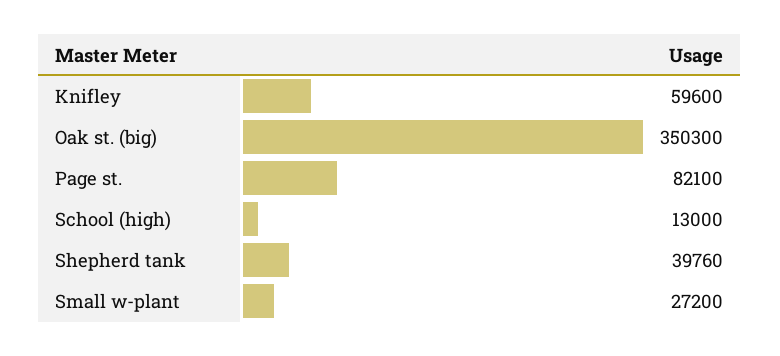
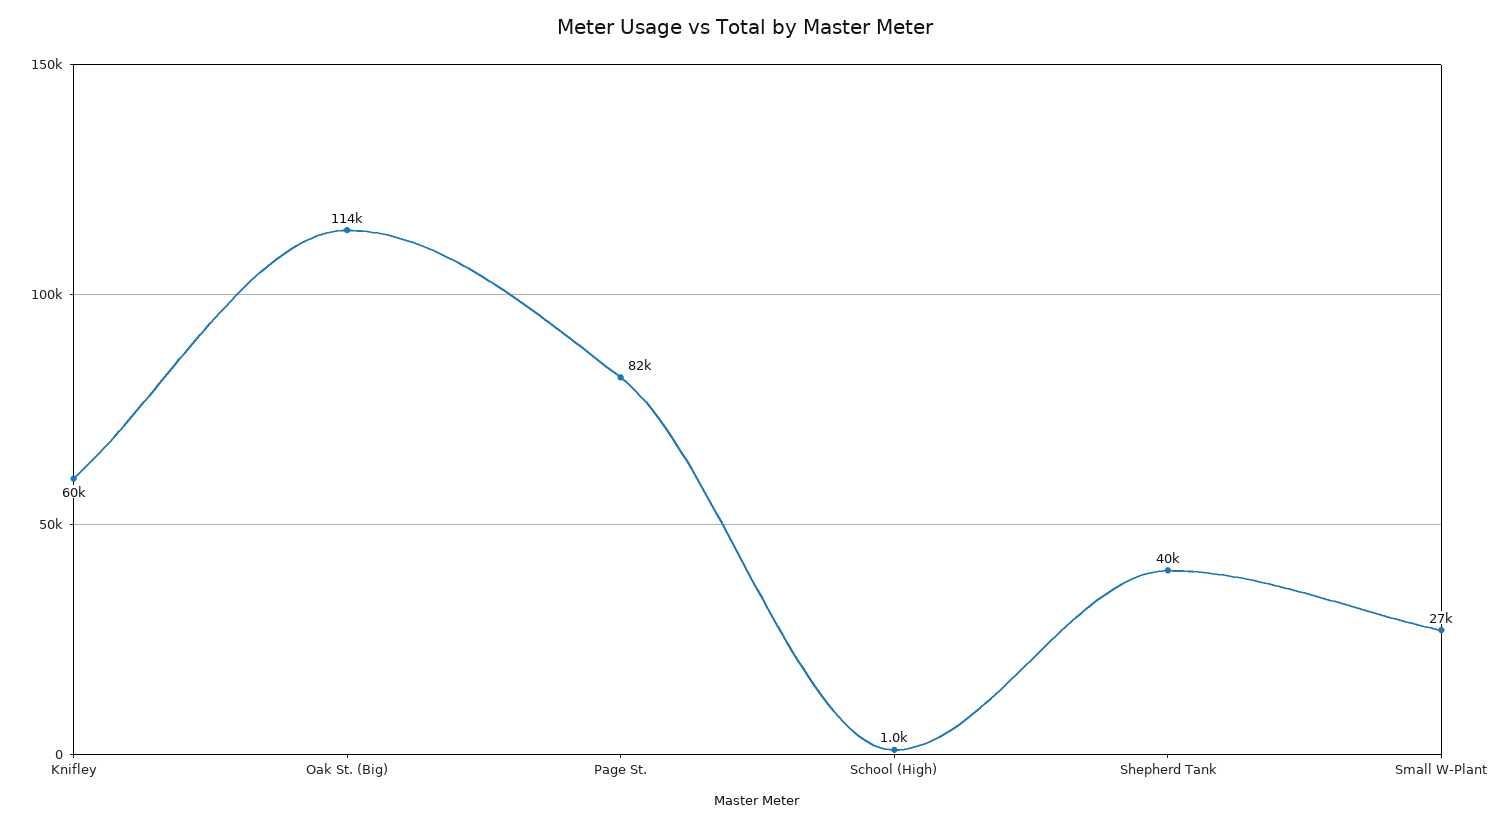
  {
    "Knifley": 59600,
-   "Oak st. (big)": 350300,
+   "Oak st. (big)": 114000,
    "Page st.": 82100,
-   "School (high)": 13000,
+   "School (high)": 1000,
    "Shepherd tank": 39760,
    "Small w-plant": 27200
  }

